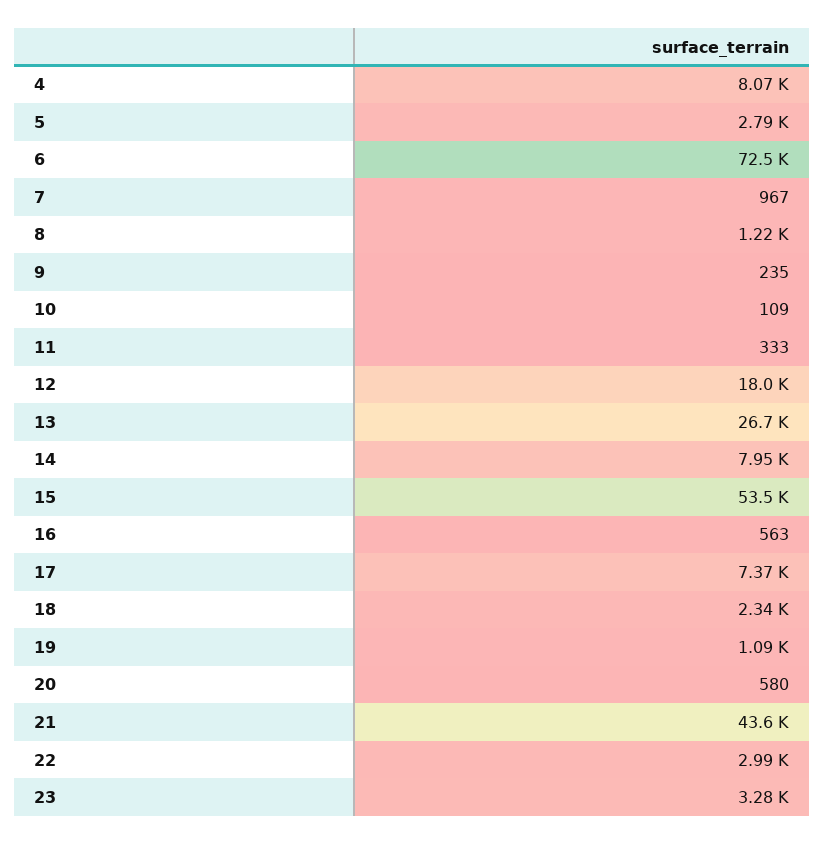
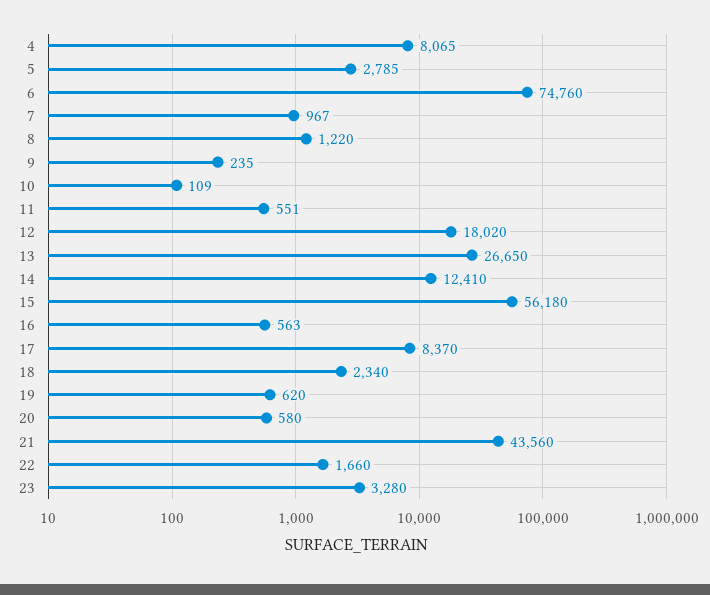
  {
    "4": 8065,
    "5": 2785,
-   "6": 72500,
+   "6": 74760,
    "7": 967,
    "8": 1220,
    "9": 235,
    "10": 109,
-   "11": 333,
+   "11": 551,
    "12": 18020,
    "13": 26650,
-   "14": 7950,
+   "14": 12410,
-   "15": 53500,
+   "15": 56180,
    "16": 563,
-   "17": 7370,
+   "17": 8370,
    "18": 2340,
-   "19": 1090,
+   "19": 620,
    "20": 580,
    "21": 43560,
-   "22": 2990,
+   "22": 1660,
    "23": 3280
  }

